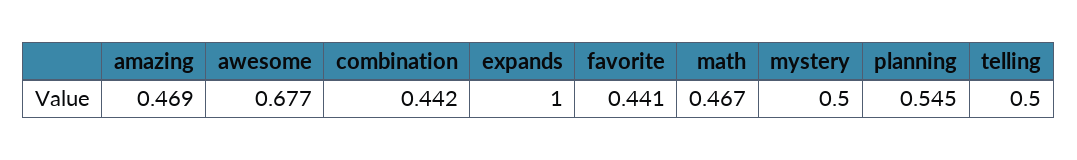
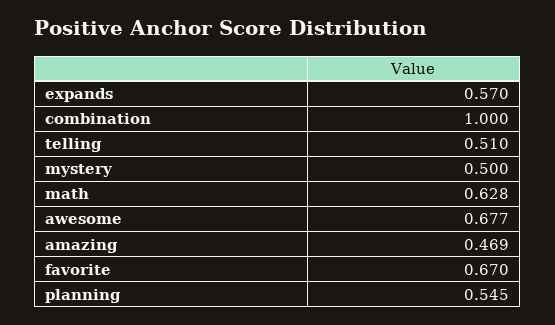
  {
    "amazing": 0.469,
    "awesome": 0.677,
-   "combination": 0.442,
+   "combination": 1,
-   "expands": 1,
+   "expands": 0.57,
-   "favorite": 0.441,
+   "favorite": 0.67,
-   "math": 0.467,
+   "math": 0.628,
    "mystery": 0.5,
    "planning": 0.545,
-   "telling": 0.5
+   "telling": 0.51
  }

